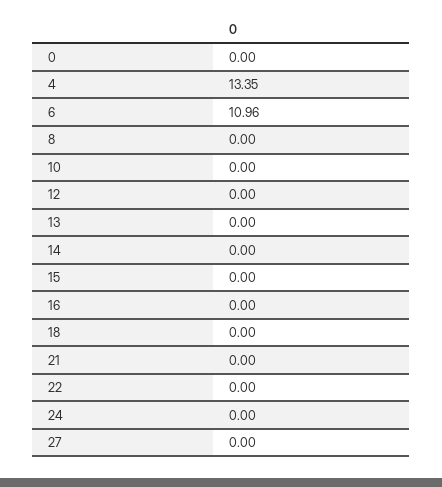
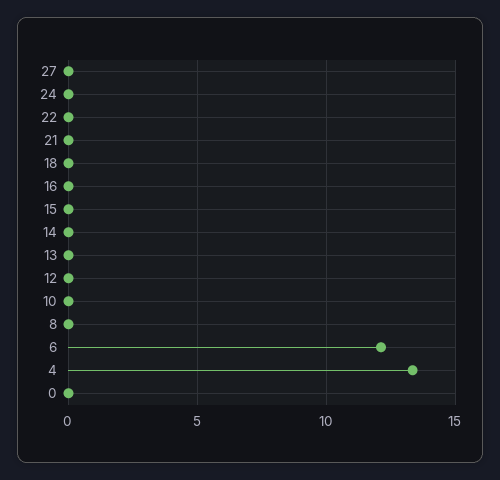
  {
    "0": 0,
    "4": 13.35,
-   "6": 10.96,
+   "6": 12,
    "8": 0,
    "10": 0,
    "12": 0,
    "13": 0,
    "14": 0,
    "15": 0,
    "16": 0,
    "18": 0,
    "21": 0,
    "22": 0,
    "24": 0,
    "27": 0
  }

